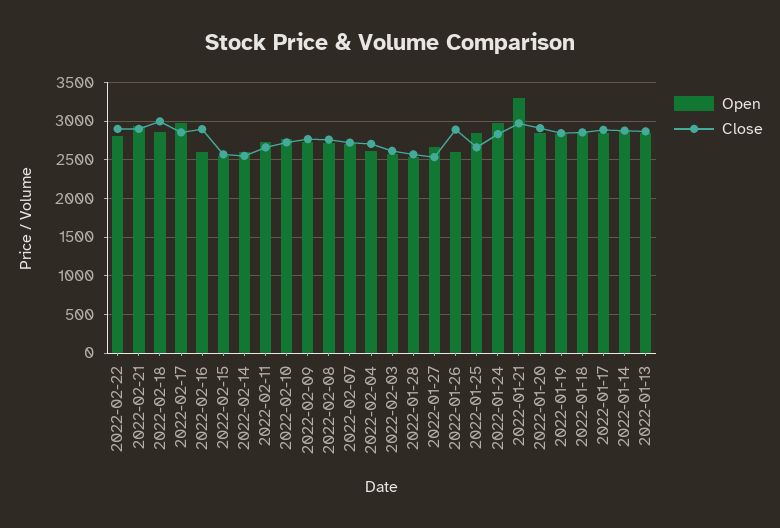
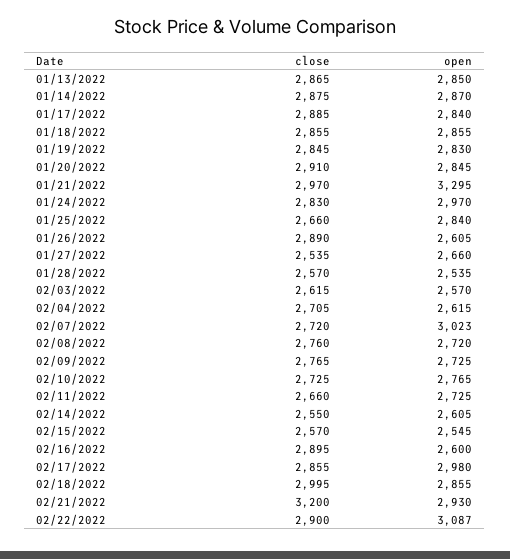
  {
    "Open": {
-     "2022-02-22": 2800,
+     "2022-02-22": 3087,
      "2022-02-21": 2930,
      "2022-02-18": 2855,
      "2022-02-17": 2980,
      "2022-02-16": 2600,
      "2022-02-15": 2545,
      "2022-02-14": 2605,
      "2022-02-11": 2725,
      "2022-02-10": 2765,
      "2022-02-09": 2725,
      "2022-02-08": 2720,
-     "2022-02-07": 2700,
+     "2022-02-07": 3023,
      "2022-02-04": 2615,
      "2022-02-03": 2570,
      "2022-01-28": 2535,
      "2022-01-27": 2660,
      "2022-01-26": 2605,
      "2022-01-25": 2840,
      "2022-01-24": 2970,
      "2022-01-21": 3295,
      "2022-01-20": 2845,
      "2022-01-19": 2830,
      "2022-01-18": 2855,
      "2022-01-17": 2840,
      "2022-01-14": 2870,
      "2022-01-13": 2850
    },
    "Close": {
      "2022-02-22": 2900,
-     "2022-02-21": 2900,
+     "2022-02-21": 3200,
      "2022-02-18": 2995,
      "2022-02-17": 2855,
      "2022-02-16": 2895,
      "2022-02-15": 2570,
      "2022-02-14": 2550,
      "2022-02-11": 2660,
      "2022-02-10": 2725,
      "2022-02-09": 2765,
      "2022-02-08": 2760,
      "2022-02-07": 2720,
      "2022-02-04": 2705,
      "2022-02-03": 2615,
      "2022-01-28": 2570,
      "2022-01-27": 2535,
      "2022-01-26": 2890,
      "2022-01-25": 2660,
      "2022-01-24": 2830,
      "2022-01-21": 2970,
      "2022-01-20": 2910,
      "2022-01-19": 2845,
      "2022-01-18": 2855,
      "2022-01-17": 2885,
      "2022-01-14": 2875,
      "2022-01-13": 2865
    }
  }

